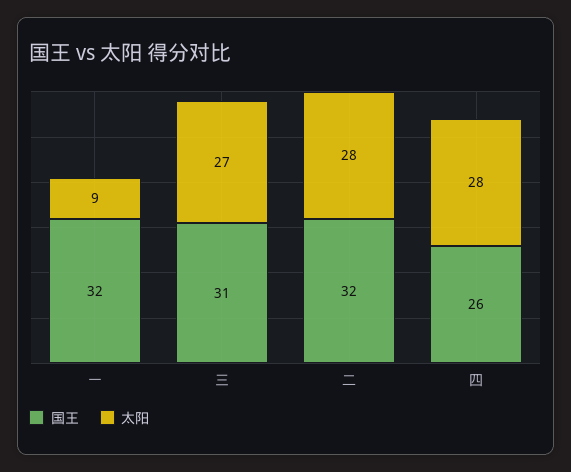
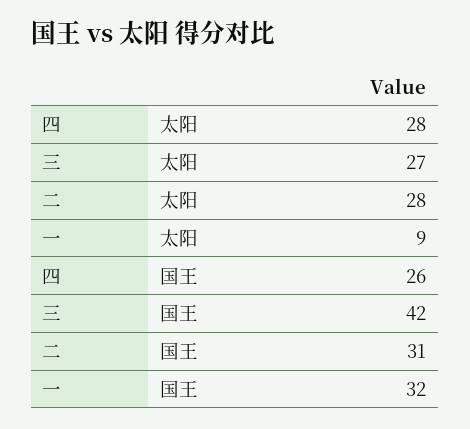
  {
    "国王": {
      "一": 32,
-     "三": 31,
+     "三": 42,
-     "二": 32,
+     "二": 31,
      "四": 26
    },
    "太阳": {
      "一": 9,
      "三": 27,
      "二": 28,
      "四": 28
    }
  }

